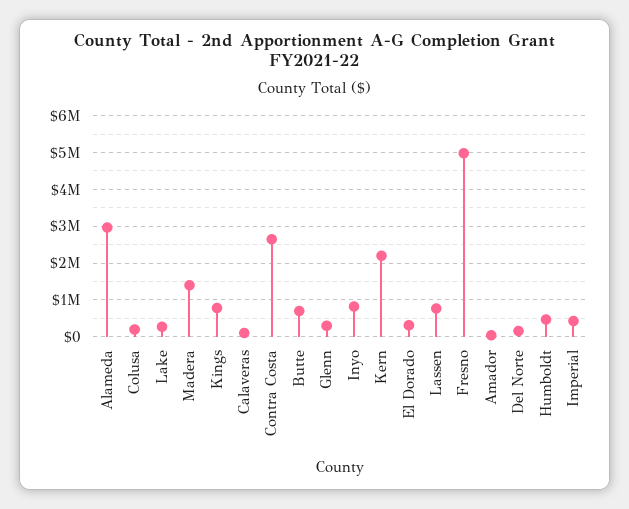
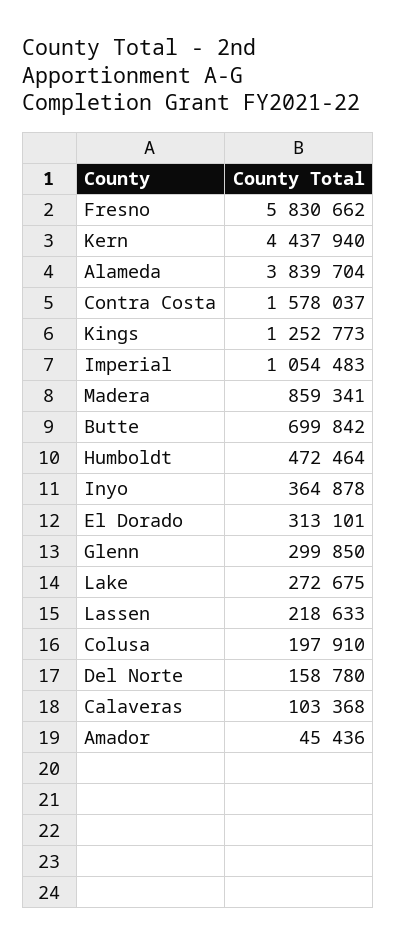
  {
-   "Alameda": 3000000,
+   "Alameda": 3839704,
    "Colusa": 197910,
    "Lake": 272675,
-   "Madera": 1400000,
+   "Madera": 859341,
-   "Kings": 800000,
+   "Kings": 1252773,
    "Calaveras": 103368,
-   "Contra Costa": 2600000,
+   "Contra Costa": 1578037,
    "Butte": 699842,
    "Glenn": 299850,
-   "Inyo": 800000,
+   "Inyo": 364878,
-   "Kern": 2200000,
+   "Kern": 4437940,
    "El Dorado": 313101,
-   "Lassen": 800000,
+   "Lassen": 218633,
-   "Fresno": 5000000,
+   "Fresno": 5830662,
    "Amador": 45436,
    "Del Norte": 158780,
    "Humboldt": 472464,
-   "Imperial": 400000
+   "Imperial": 1054483
  }

